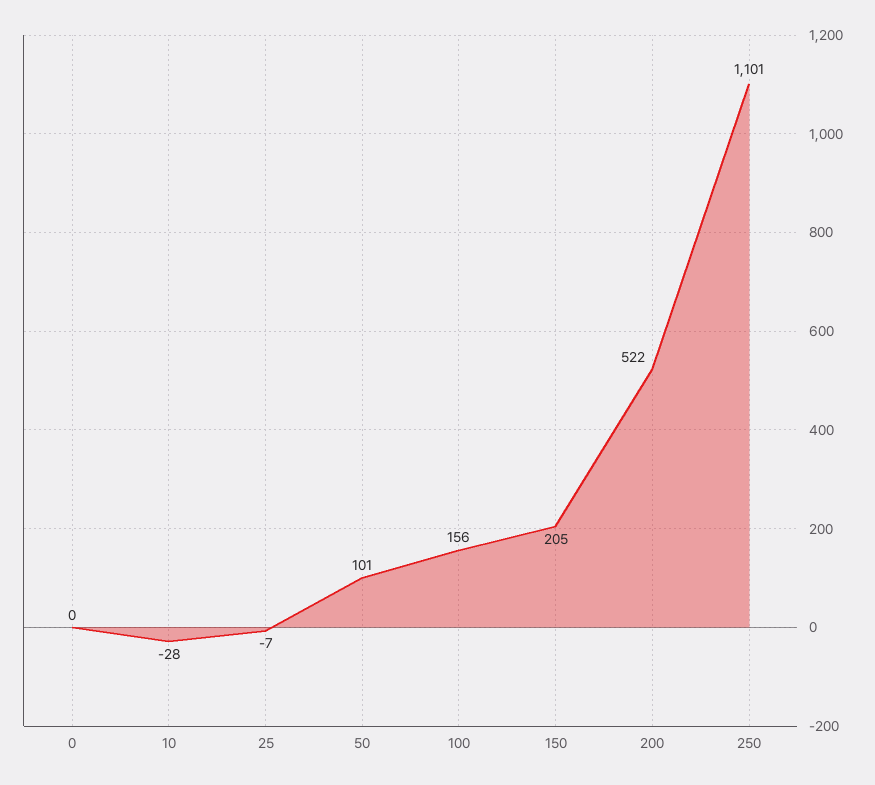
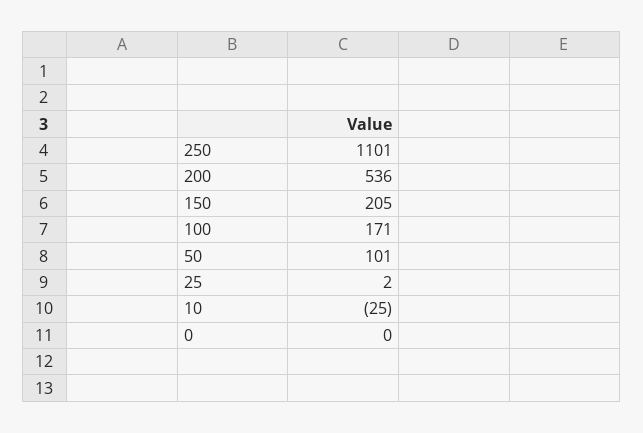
  {
    "0": 0,
-   "10": -28,
+   "10": -25,
-   "25": -7,
+   "25": 2,
    "50": 101,
-   "100": 156,
+   "100": 171,
    "150": 205,
-   "200": 522,
+   "200": 536,
    "250": 1101
  }

